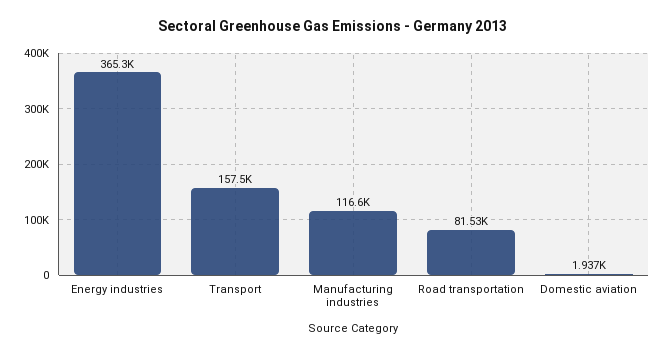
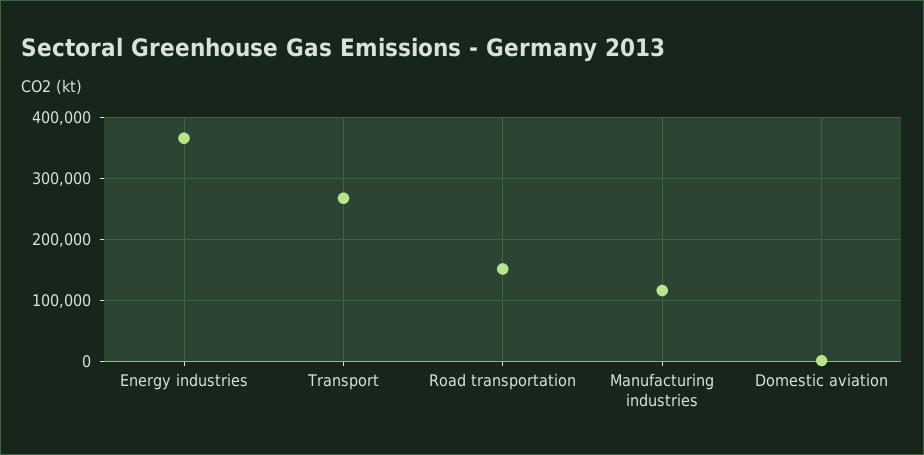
  {
    "Energy industries": 365300,
-   "Transport": 157500,
+   "Transport": 270000,
    "Manufacturing industries": 116600,
-   "Road transportation": 81530,
+   "Road transportation": 150000,
    "Domestic aviation": 1937
  }

